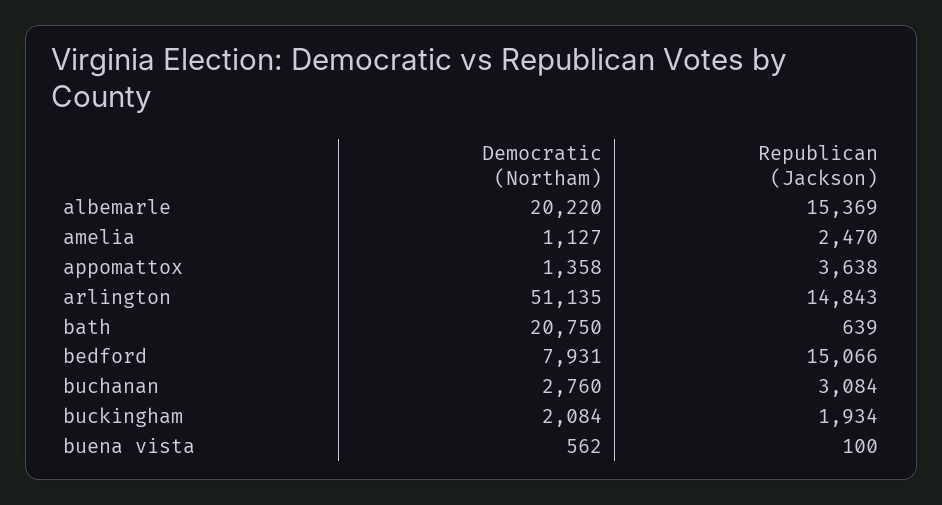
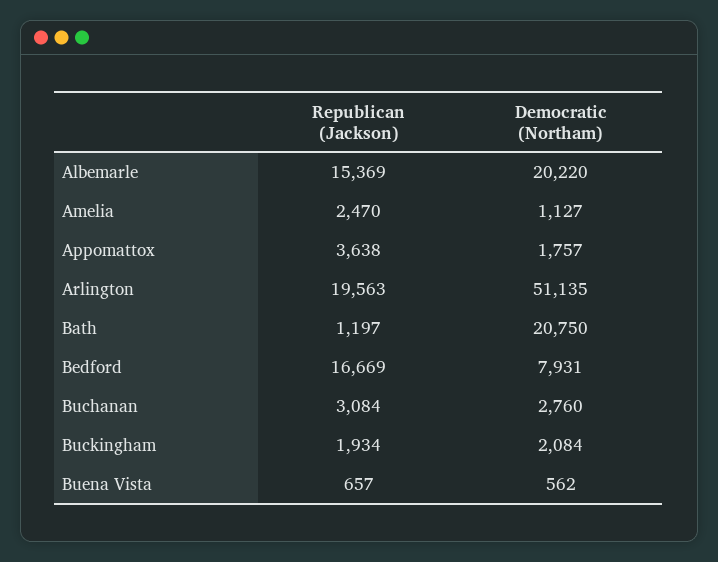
  {
    "Democratic (Northam)": {
      "albemarle": 20220,
      "amelia": 1127,
-     "appomattox": 1358,
+     "appomattox": 1757,
      "arlington": 51135,
      "bath": 20750,
      "bedford": 7931,
      "buchanan": 2760,
      "buckingham": 2084,
      "buena vista": 562
    },
    "Republican (Jackson)": {
      "albemarle": 15369,
      "amelia": 2470,
      "appomattox": 3638,
-     "arlington": 14843,
+     "arlington": 19563,
-     "bath": 639,
+     "bath": 1197,
-     "bedford": 15066,
+     "bedford": 16669,
      "buchanan": 3084,
      "buckingham": 1934,
-     "buena vista": 100
+     "buena vista": 657
    }
  }

